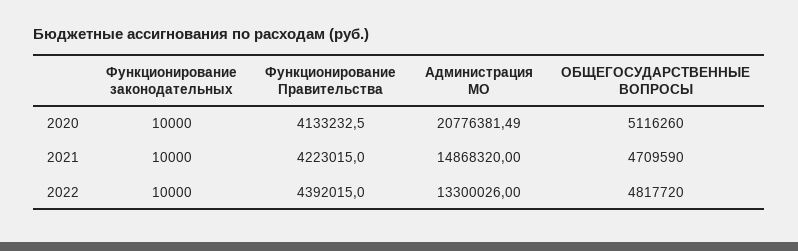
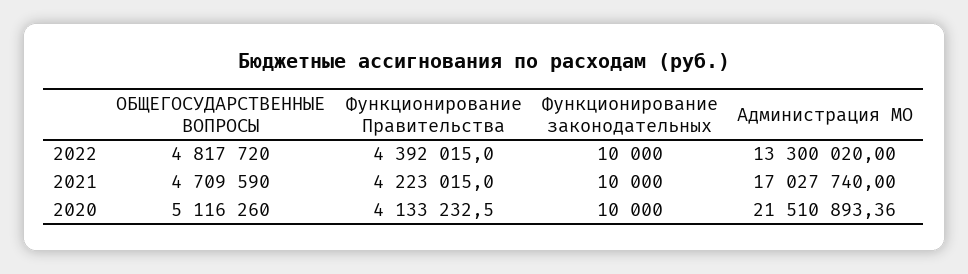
  {
    "Функционирование законодательных": {
      "2020": 10000,
      "2021": 10000,
      "2022": 10000
    },
    "Функционирование Правительства": {
      "2020": 4133232.5,
      "2021": 4223015,
      "2022": 4392015
    },
    "Администрация МО": {
-     "2020": 20776381.49,
+     "2020": 21510893.36,
-     "2021": 14868320,
+     "2021": 17027740,
-     "2022": 13300026
+     "2022": 13300020
    },
    "ОБЩЕГОСУДАРСТВЕННЫЕ ВОПРОСЫ": {
      "2020": 5116260,
      "2021": 4709590,
      "2022": 4817720
    }
  }

